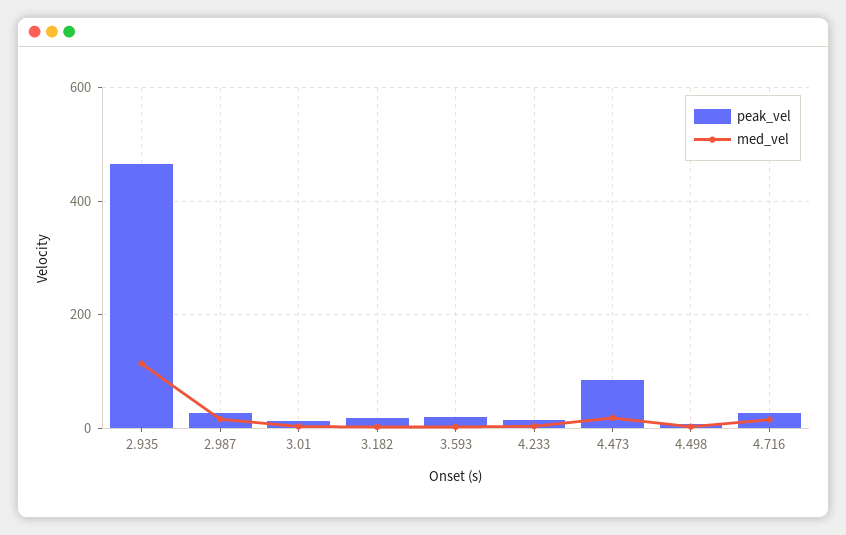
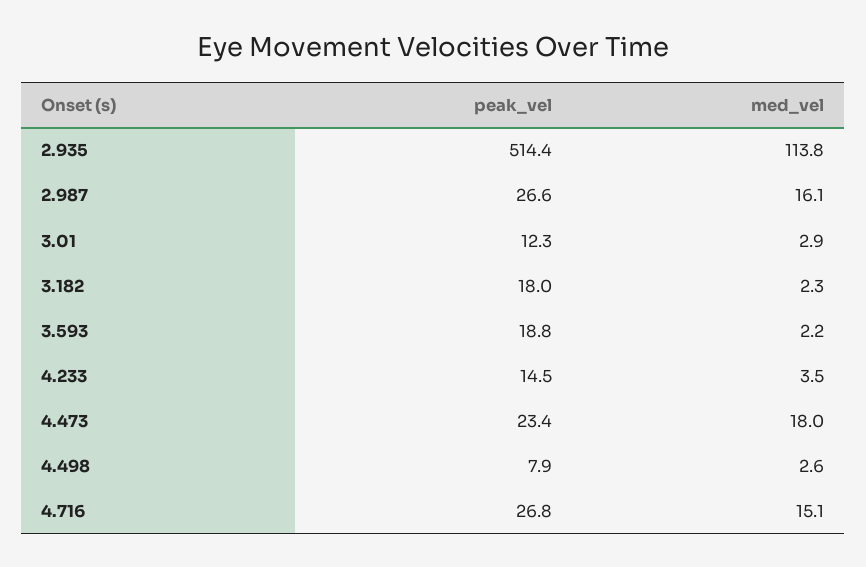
  {
    "peak_vel": {
-     "2.935": 460,
+     "2.935": 514.4,
      "2.987": 26.6,
      "3.01": 12.3,
      "3.182": 18,
      "3.593": 18.8,
      "4.233": 14.5,
-     "4.473": 80,
+     "4.473": 23.4,
      "4.498": 7.9,
      "4.716": 26.8
    },
    "med_vel": {
      "2.935": 113.8,
      "2.987": 16.1,
      "3.01": 2.9,
      "3.182": 2.3,
      "3.593": 2.2,
      "4.233": 3.5,
      "4.473": 18,
      "4.498": 2.6,
      "4.716": 15.1
    }
  }

